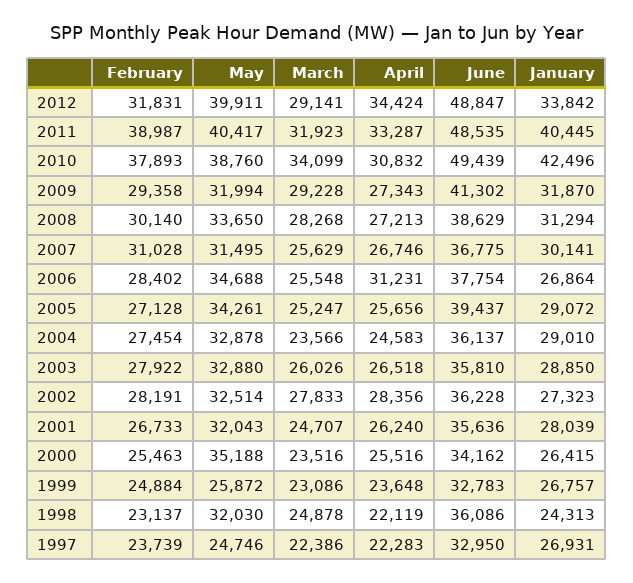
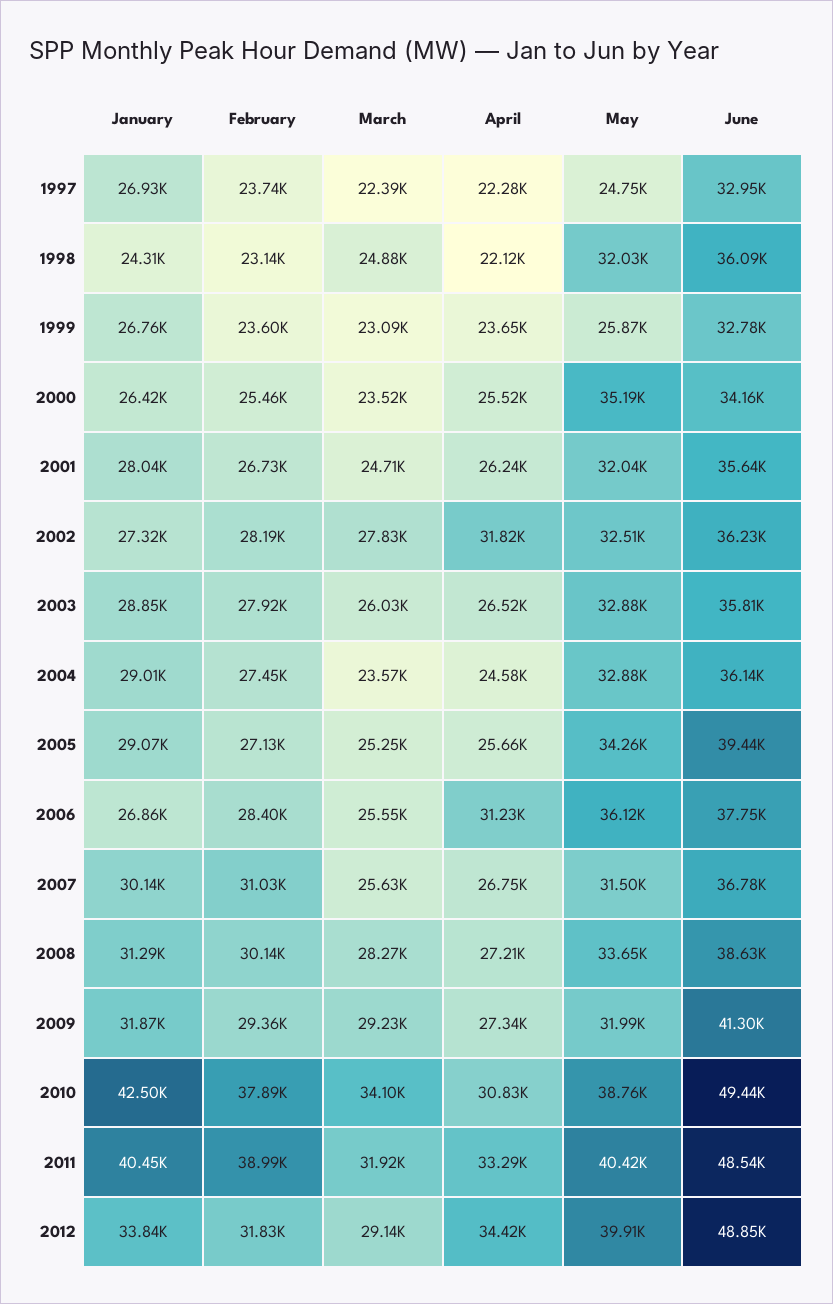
  {
    "February": {
      "2012": 31831,
      "2011": 38987,
      "2010": 37893,
      "2009": 29358,
      "2008": 30140,
      "2007": 31028,
      "2006": 28402,
      "2005": 27128,
      "2004": 27454,
      "2003": 27922,
      "2002": 28191,
      "2001": 26733,
      "2000": 25463,
-     "1999": 24884,
+     "1999": 23600,
      "1998": 23137,
      "1997": 23739
    },
    "May": {
      "2012": 39911,
      "2011": 40417,
      "2010": 38760,
      "2009": 31994,
      "2008": 33650,
      "2007": 31495,
-     "2006": 34688,
+     "2006": 36120,
      "2005": 34261,
      "2004": 32878,
      "2003": 32880,
      "2002": 32514,
      "2001": 32043,
      "2000": 35188,
      "1999": 25872,
      "1998": 32030,
      "1997": 24746
    },
    "March": {
      "2012": 29141,
      "2011": 31923,
      "2010": 34099,
      "2009": 29228,
      "2008": 28268,
      "2007": 25629,
      "2006": 25548,
      "2005": 25247,
      "2004": 23566,
      "2003": 26026,
      "2002": 27833,
      "2001": 24707,
      "2000": 23516,
      "1999": 23086,
      "1998": 24878,
      "1997": 22386
    },
    "April": {
      "2012": 34424,
      "2011": 33287,
      "2010": 30832,
      "2009": 27343,
      "2008": 27213,
      "2007": 26746,
      "2006": 31231,
      "2005": 25656,
      "2004": 24583,
      "2003": 26518,
-     "2002": 28356,
+     "2002": 31820,
      "2001": 26240,
      "2000": 25516,
      "1999": 23648,
      "1998": 22119,
      "1997": 22283
    },
    "June": {
      "2012": 48847,
      "2011": 48535,
      "2010": 49439,
      "2009": 41302,
      "2008": 38629,
      "2007": 36775,
      "2006": 37754,
      "2005": 39437,
      "2004": 36137,
      "2003": 35810,
      "2002": 36228,
      "2001": 35636,
      "2000": 34162,
      "1999": 32783,
      "1998": 36086,
      "1997": 32950
    },
    "January": {
      "2012": 33842,
      "2011": 40445,
      "2010": 42496,
      "2009": 31870,
      "2008": 31294,
      "2007": 30141,
      "2006": 26864,
      "2005": 29072,
      "2004": 29010,
      "2003": 28850,
      "2002": 27323,
      "2001": 28039,
      "2000": 26415,
      "1999": 26757,
      "1998": 24313,
      "1997": 26931
    }
  }

